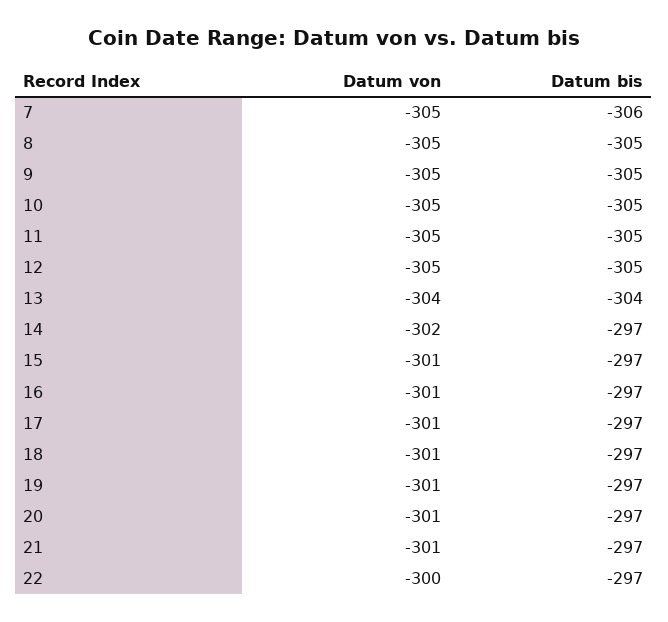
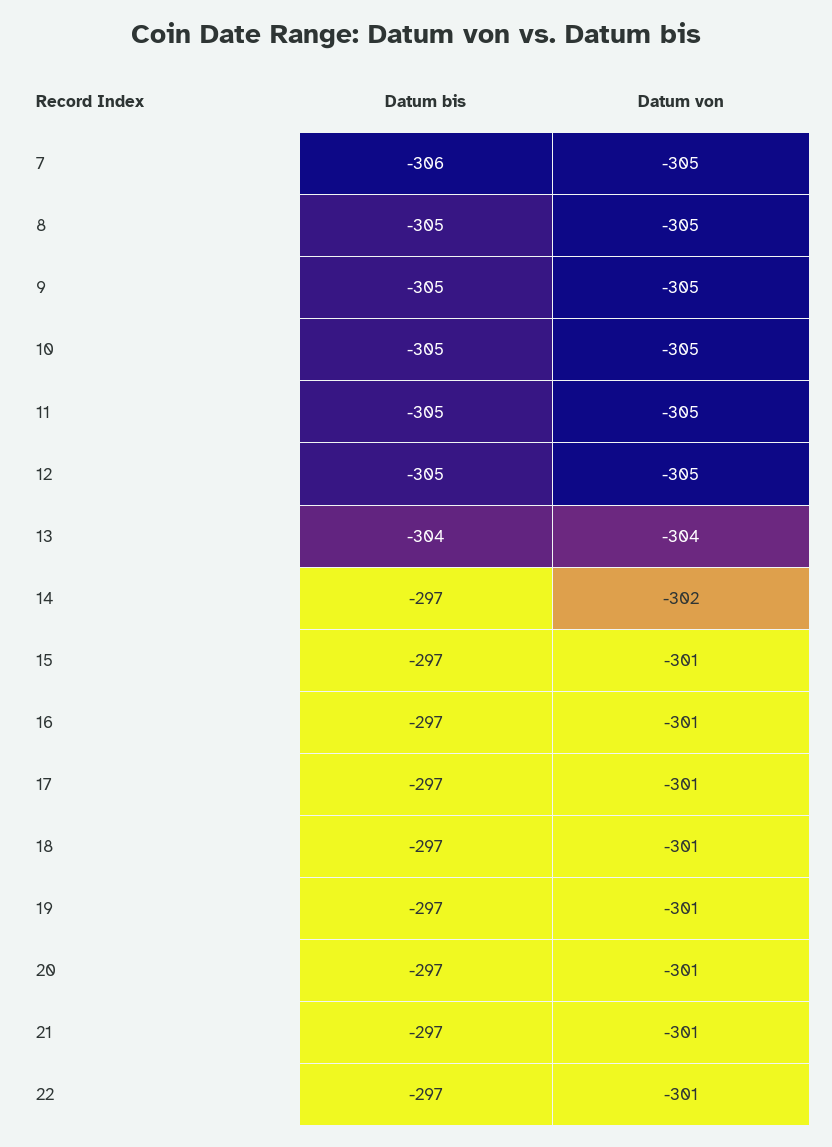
  {
    "Datum von": {
      "7": -305,
      "8": -305,
      "9": -305,
      "10": -305,
      "11": -305,
      "12": -305,
      "13": -304,
      "14": -302,
      "15": -301,
      "16": -301,
      "17": -301,
      "18": -301,
      "19": -301,
      "20": -301,
      "21": -301,
-     "22": -300
+     "22": -301
    },
    "Datum bis": {
      "7": -306,
      "8": -305,
      "9": -305,
      "10": -305,
      "11": -305,
      "12": -305,
      "13": -304,
      "14": -297,
      "15": -297,
      "16": -297,
      "17": -297,
      "18": -297,
      "19": -297,
      "20": -297,
      "21": -297,
      "22": -297
    }
  }

